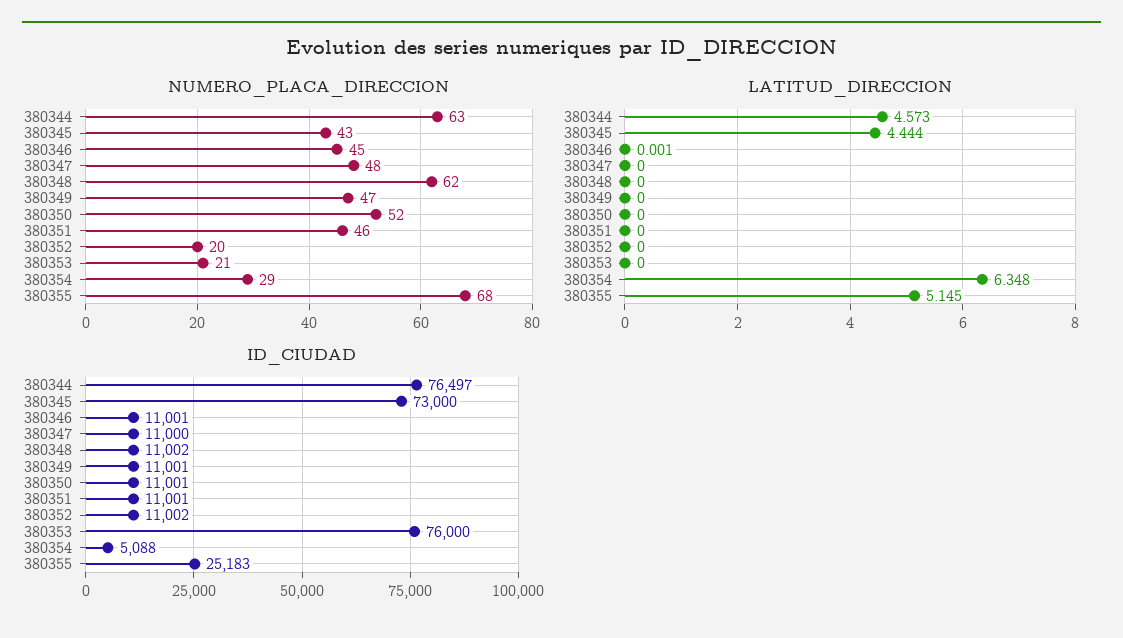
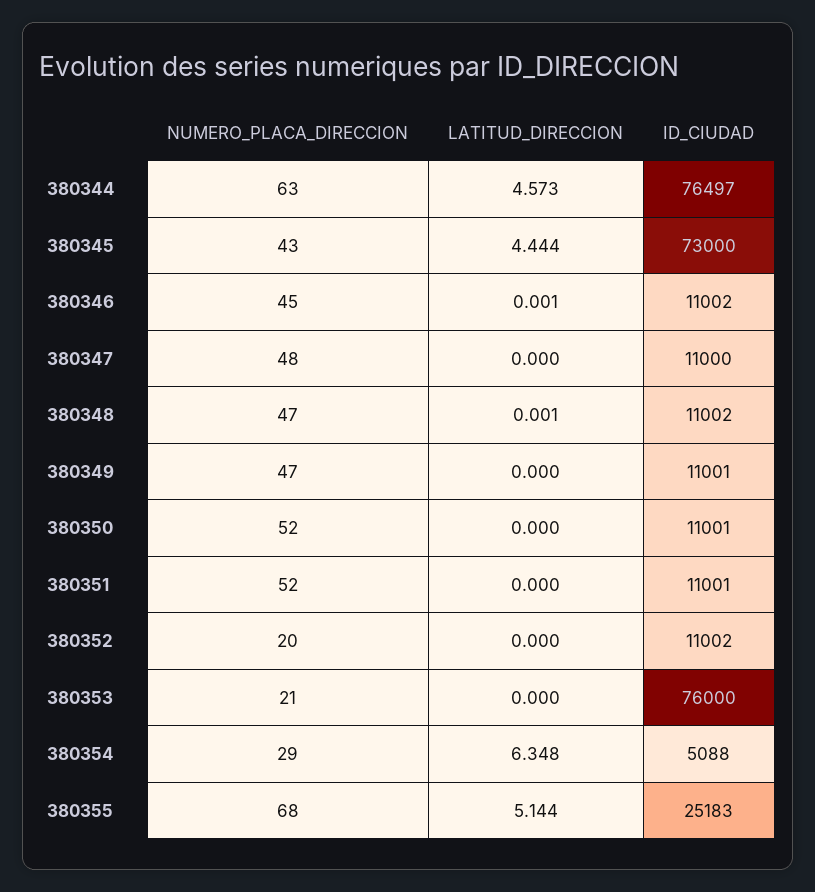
  {
    "NUMERO_PLACA_DIRECCION": {
      "380344": 63,
      "380345": 43,
      "380346": 45,
      "380347": 48,
-     "380348": 62,
+     "380348": 47,
      "380349": 47,
      "380350": 52,
-     "380351": 46,
+     "380351": 52,
      "380352": 20,
      "380353": 21,
      "380354": 29,
      "380355": 68
    },
    "LATITUD_DIRECCION": {
      "380344": 4.573,
      "380345": 4.444,
      "380346": 0.001,
      "380347": 0,
-     "380348": 0,
+     "380348": 0.001,
      "380349": 0,
      "380350": 0,
      "380351": 0,
      "380352": 0,
      "380353": 0,
      "380354": 6.348,
-     "380355": 5.145
+     "380355": 5.144
    },
    "ID_CIUDAD": {
      "380344": 76497,
      "380345": 73000,
-     "380346": 11001,
+     "380346": 11002,
      "380347": 11000,
      "380348": 11002,
      "380349": 11001,
      "380350": 11001,
      "380351": 11001,
      "380352": 11002,
      "380353": 76000,
      "380354": 5088,
      "380355": 25183
    }
  }

